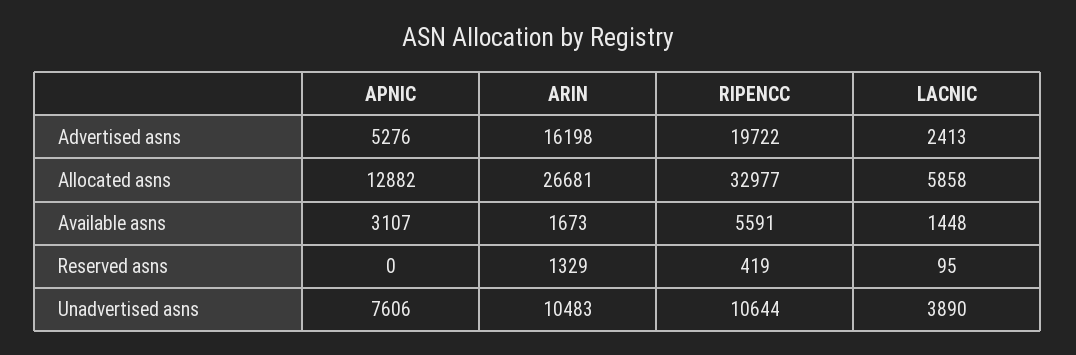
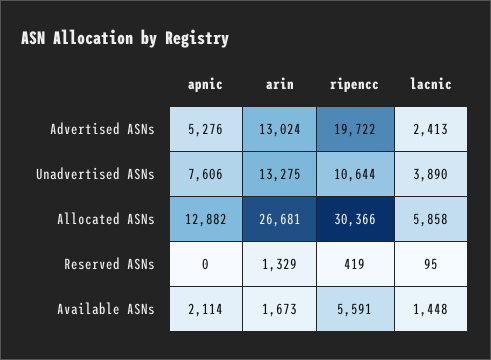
  {
    "APNIC": {
      "Advertised asns": 5276,
      "Allocated asns": 12882,
-     "Available asns": 3107,
+     "Available asns": 2114,
      "Reserved asns": 0,
      "Unadvertised asns": 7606
    },
    "ARIN": {
-     "Advertised asns": 16198,
+     "Advertised asns": 13024,
      "Allocated asns": 26681,
      "Available asns": 1673,
      "Reserved asns": 1329,
-     "Unadvertised asns": 10483
+     "Unadvertised asns": 13275
    },
    "RIPENCC": {
      "Advertised asns": 19722,
-     "Allocated asns": 32977,
+     "Allocated asns": 30366,
      "Available asns": 5591,
      "Reserved asns": 419,
      "Unadvertised asns": 10644
    },
    "LACNIC": {
      "Advertised asns": 2413,
      "Allocated asns": 5858,
      "Available asns": 1448,
      "Reserved asns": 95,
      "Unadvertised asns": 3890
    }
  }

